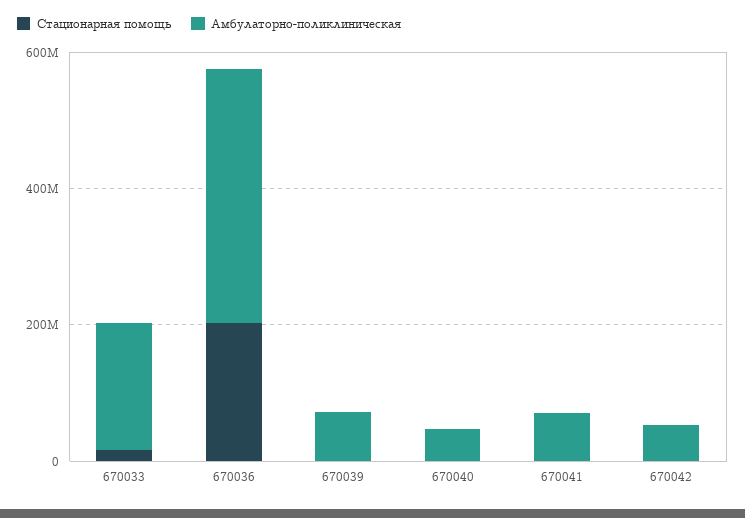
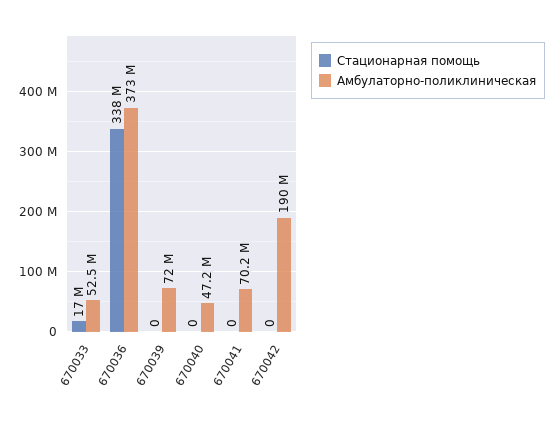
  {
    "Стационарная помощь": {
      "670033": 17000000,
-     "670036": 200000000,
+     "670036": 338000000,
      "670039": 0,
      "670040": 0,
      "670041": 0,
      "670042": 0
    },
    "Амбулаторно-поликлиническая": {
-     "670033": 200000000,
+     "670033": 52500000,
      "670036": 373000000,
      "670039": 72000000,
      "670040": 47200000,
      "670041": 70200000,
-     "670042": 50000000
+     "670042": 190000000
    }
  }

